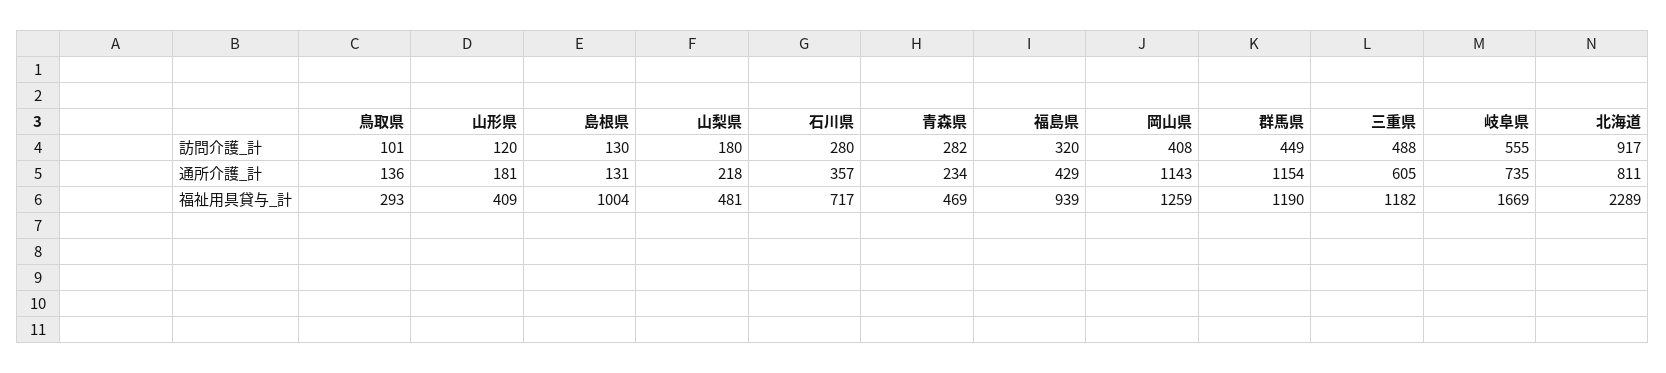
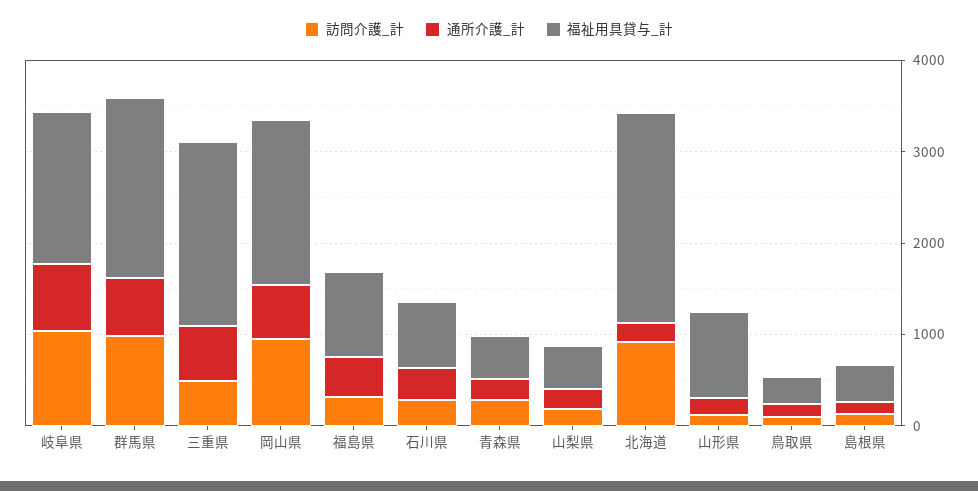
  {
    "訪問介護_計": {
      "鳥取県": 101,
      "山形県": 120,
      "島根県": 130,
      "山梨県": 180,
      "石川県": 280,
      "青森県": 282,
      "福島県": 320,
-     "岡山県": 408,
+     "岡山県": 1000,
-     "群馬県": 449,
+     "群馬県": 1000,
      "三重県": 488,
-     "岐阜県": 555,
+     "岐阜県": 1000,
      "北海道": 917
    },
    "通所介護_計": {
      "鳥取県": 136,
      "山形県": 181,
      "島根県": 131,
      "山梨県": 218,
      "石川県": 357,
      "青森県": 234,
      "福島県": 429,
-     "岡山県": 1143,
+     "岡山県": 600,
-     "群馬県": 1154,
+     "群馬県": 600,
      "三重県": 605,
      "岐阜県": 735,
-     "北海道": 811
+     "北海道": 200
    },
    "福祉用具貸与_計": {
      "鳥取県": 293,
-     "山形県": 409,
+     "山形県": 1000,
-     "島根県": 1004,
+     "島根県": 400,
      "山梨県": 481,
      "石川県": 717,
      "青森県": 469,
      "福島県": 939,
-     "岡山県": 1259,
+     "岡山県": 1800,
-     "群馬県": 1190,
+     "群馬県": 2000,
-     "三重県": 1182,
+     "三重県": 2000,
      "岐阜県": 1669,
      "北海道": 2289
    }
  }

